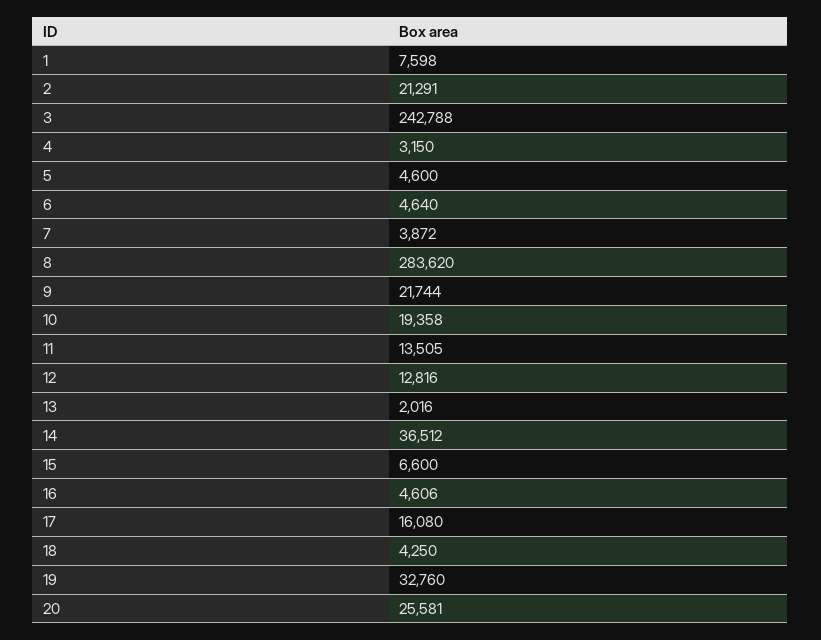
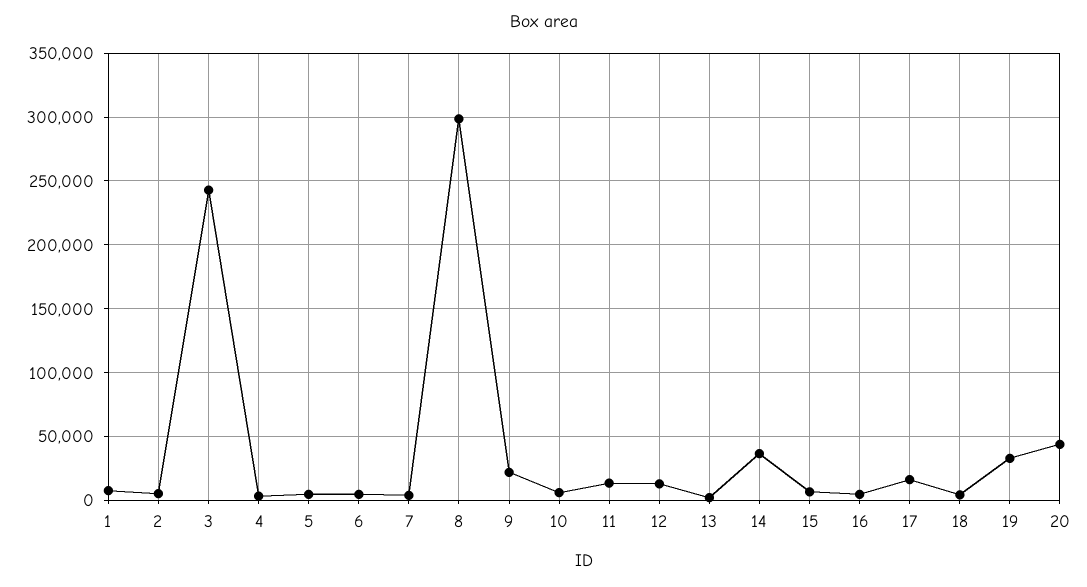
  {
    "1": 7598,
-   "2": 21291,
+   "2": 5000,
    "3": 242788,
    "4": 3150,
    "5": 4600,
    "6": 4640,
    "7": 3872,
-   "8": 283620,
+   "8": 300000,
    "9": 21744,
-   "10": 19358,
+   "10": 5000,
    "11": 13505,
    "12": 12816,
    "13": 2016,
    "14": 36512,
    "15": 6600,
    "16": 4606,
    "17": 16080,
    "18": 4250,
    "19": 32760,
-   "20": 25581
+   "20": 45000
  }

